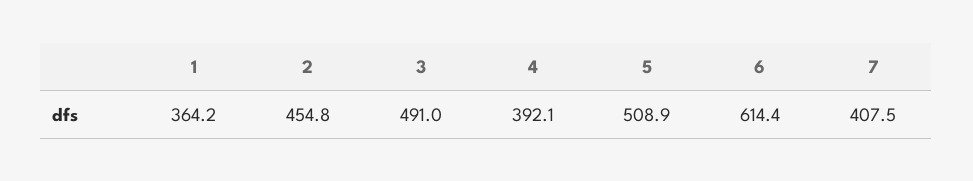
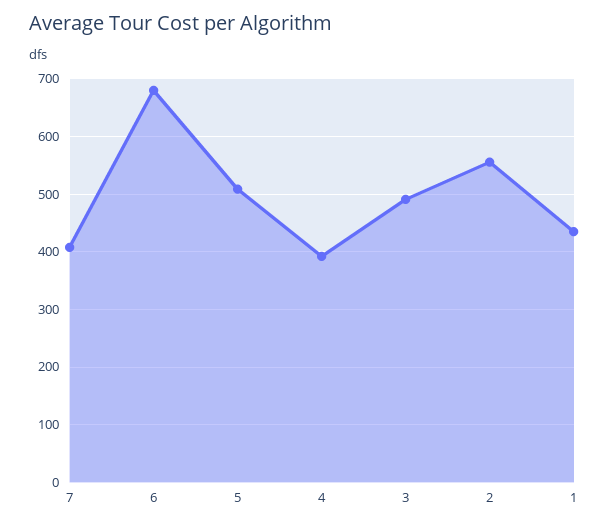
  {
-   "1": 364.2,
+   "1": 440,
-   "2": 454.8,
+   "2": 560,
    "3": 491,
    "4": 392.1,
    "5": 508.9,
-   "6": 614.4,
+   "6": 680,
    "7": 407.5
  }

